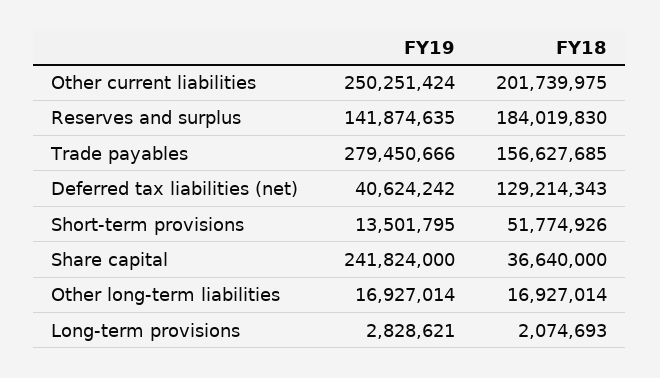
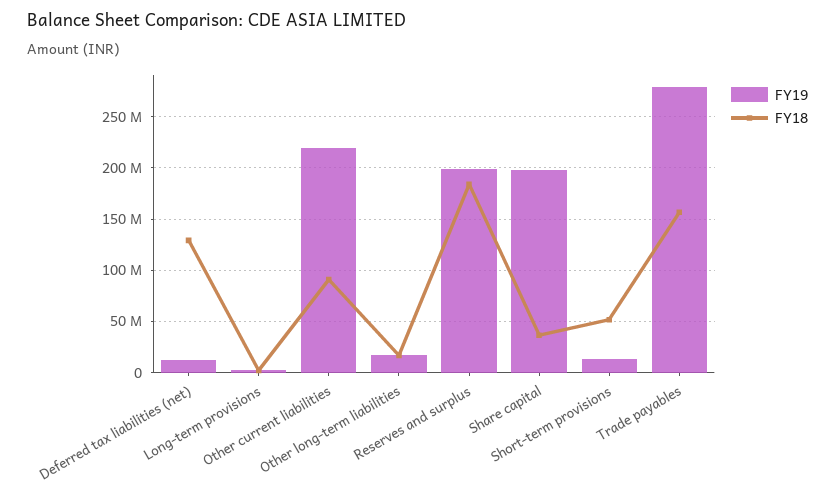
  {
    "FY19": {
-     "Other current liabilities": 250251424,
+     "Other current liabilities": 220000000,
-     "Reserves and surplus": 141874635,
+     "Reserves and surplus": 200000000,
      "Trade payables": 279450666,
-     "Deferred tax liabilities (net)": 40624242,
+     "Deferred tax liabilities (net)": 10000000,
      "Short-term provisions": 13501795,
-     "Share capital": 241824000,
+     "Share capital": 200000000,
      "Other long-term liabilities": 16927014,
      "Long-term provisions": 2828621
    },
    "FY18": {
-     "Other current liabilities": 201739975,
+     "Other current liabilities": 90000000,
      "Reserves and surplus": 184019830,
      "Trade payables": 156627685,
      "Deferred tax liabilities (net)": 129214343,
      "Short-term provisions": 51774926,
      "Share capital": 36640000,
      "Other long-term liabilities": 16927014,
      "Long-term provisions": 2074693
    }
  }

